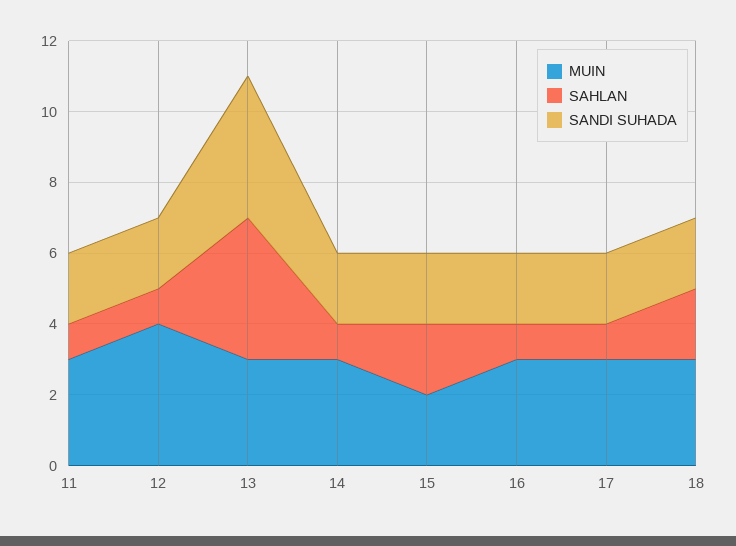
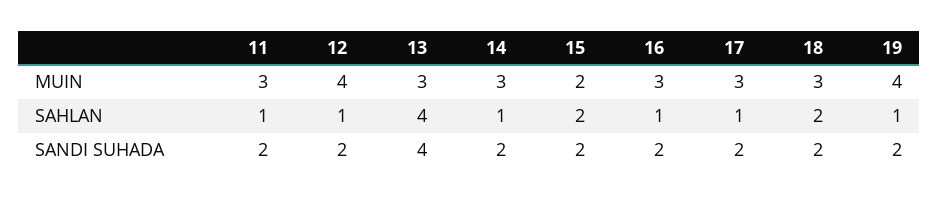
  {
    "MUIN": {
      "11": 3,
      "12": 4,
      "13": 3,
      "14": 3,
      "15": 2,
      "16": 3,
      "17": 3,
-     "18": 3
+     "18": 3,
+     "19": 4
    },
    "SAHLAN": {
      "11": 1,
      "12": 1,
      "13": 4,
      "14": 1,
      "15": 2,
      "16": 1,
      "17": 1,
-     "18": 2
+     "18": 2,
+     "19": 1
    },
    "SANDI SUHADA": {
      "11": 2,
      "12": 2,
      "13": 4,
      "14": 2,
      "15": 2,
      "16": 2,
      "17": 2,
-     "18": 2
+     "18": 2,
+     "19": 2
    }
  }

